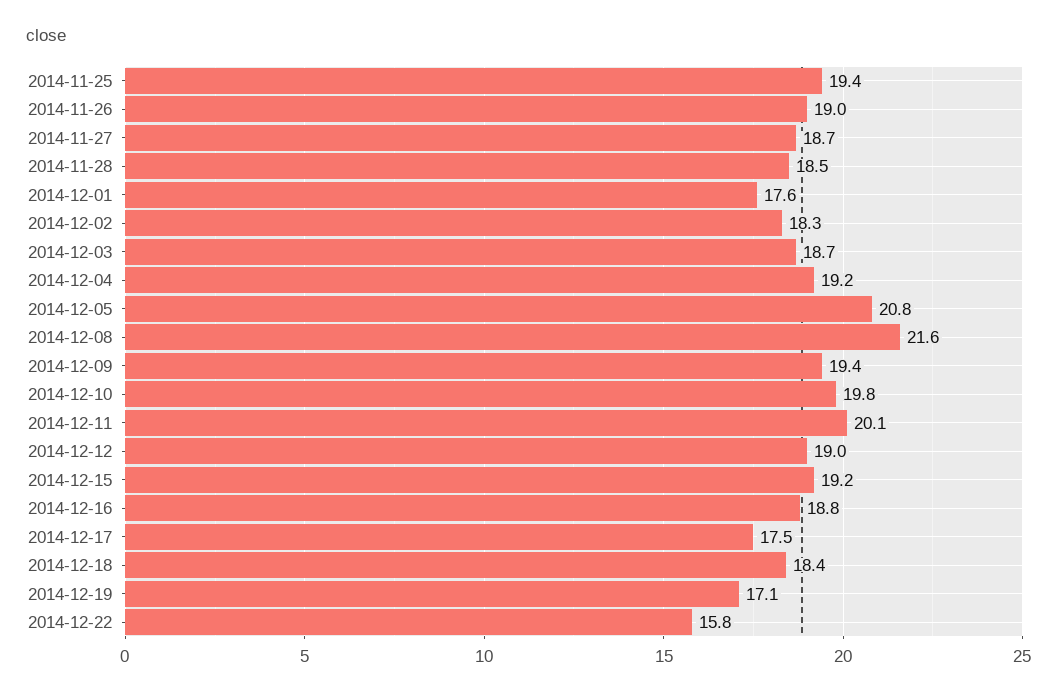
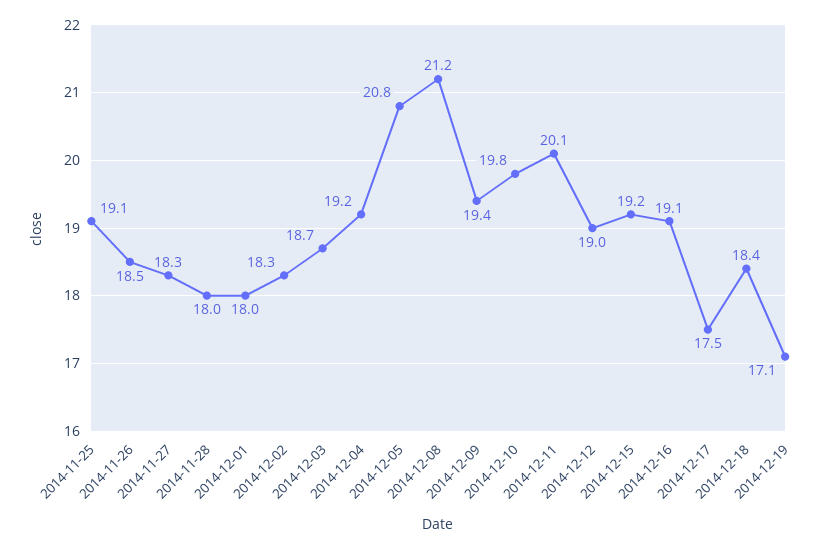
  {
-   "2014-11-25": 19.4,
+   "2014-11-25": 19.1,
-   "2014-11-26": 19,
+   "2014-11-26": 18.5,
-   "2014-11-27": 18.7,
+   "2014-11-27": 18.3,
-   "2014-11-28": 18.5,
+   "2014-11-28": 18,
-   "2014-12-01": 17.6,
+   "2014-12-01": 18,
    "2014-12-02": 18.3,
    "2014-12-03": 18.7,
    "2014-12-04": 19.2,
    "2014-12-05": 20.8,
-   "2014-12-08": 21.6,
+   "2014-12-08": 21.2,
    "2014-12-09": 19.4,
    "2014-12-10": 19.8,
    "2014-12-11": 20.1,
    "2014-12-12": 19,
    "2014-12-15": 19.2,
-   "2014-12-16": 18.8,
+   "2014-12-16": 19.1,
    "2014-12-17": 17.5,
    "2014-12-18": 18.4,
-   "2014-12-19": 17.1,
+   "2014-12-19": 17.1
-   "2014-12-22": 15.8
  }

